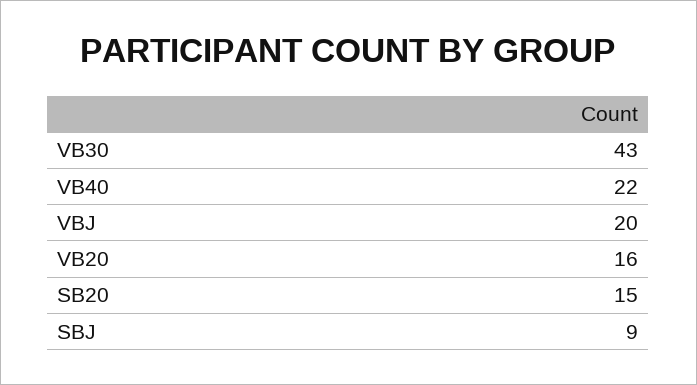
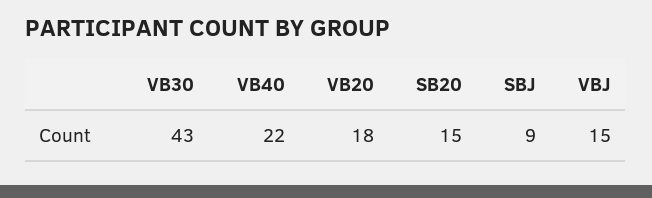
  {
    "VB30": 43,
    "VB40": 22,
-   "VBJ": 20,
+   "VBJ": 15,
-   "VB20": 16,
+   "VB20": 18,
    "SB20": 15,
    "SBJ": 9
  }

